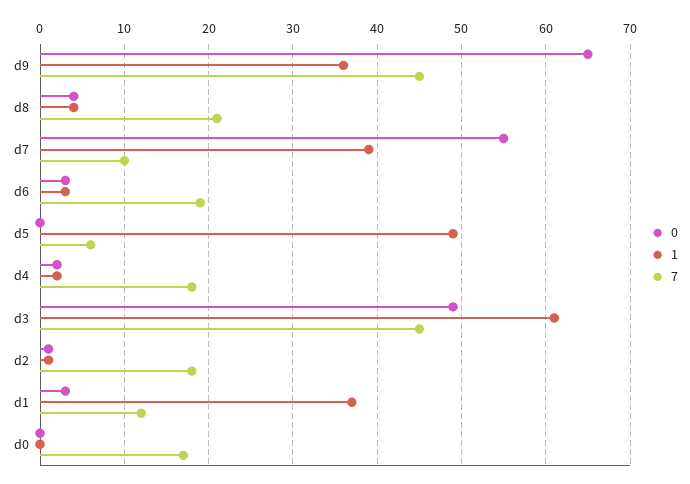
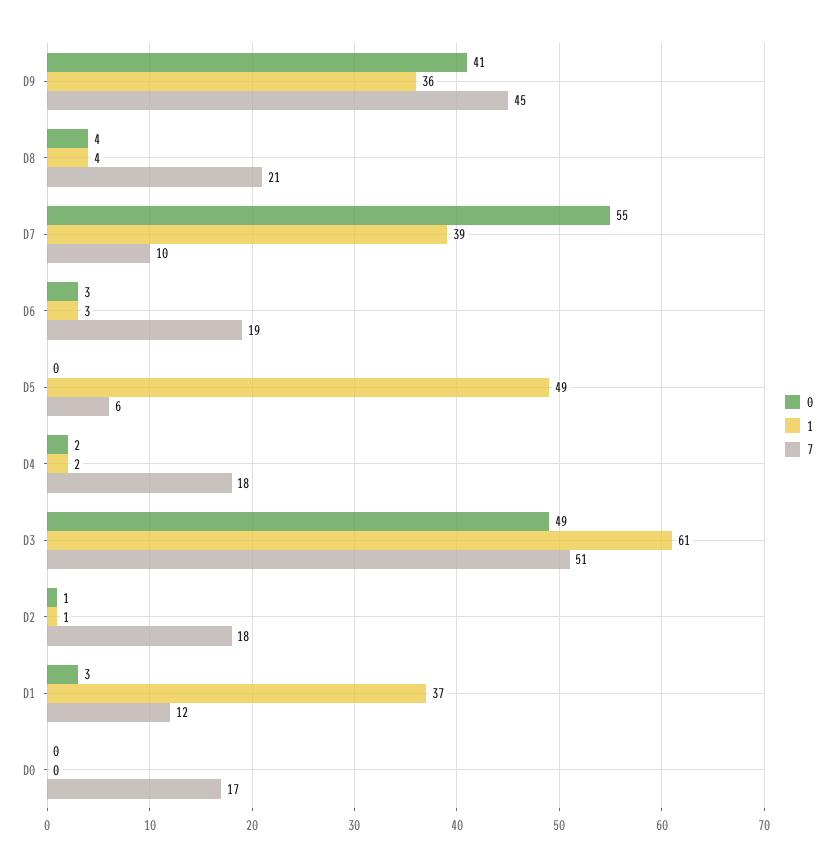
  {
    "0": {
-     "d9": 65,
+     "d9": 41,
      "d8": 4,
      "d7": 55,
      "d6": 3,
      "d5": 0,
      "d4": 2,
      "d3": 49,
      "d2": 1,
      "d1": 3,
      "d0": 0
    },
    "1": {
      "d9": 36,
      "d8": 4,
      "d7": 39,
      "d6": 3,
      "d5": 49,
      "d4": 2,
      "d3": 61,
      "d2": 1,
      "d1": 37,
      "d0": 0
    },
    "7": {
      "d9": 45,
      "d8": 21,
      "d7": 10,
      "d6": 19,
      "d5": 6,
      "d4": 18,
-     "d3": 45,
+     "d3": 51,
      "d2": 18,
      "d1": 12,
      "d0": 17
    }
  }

